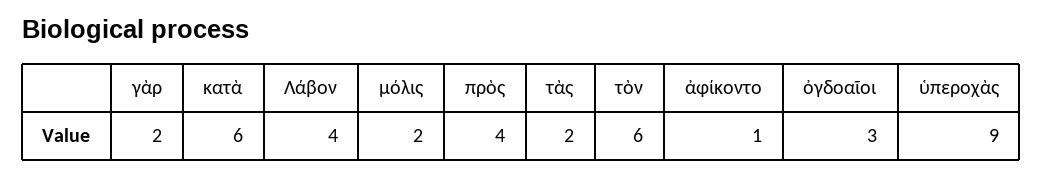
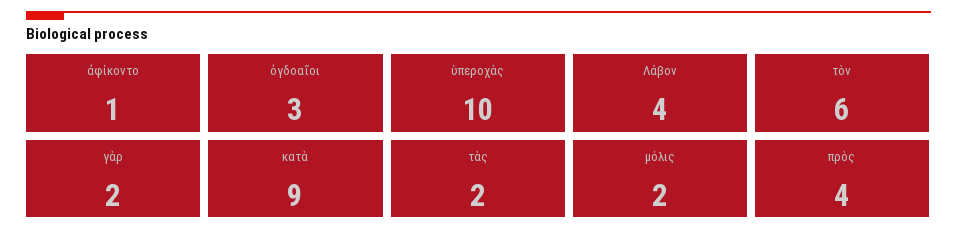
  {
    "γὰρ": 2,
-   "κατὰ": 6,
+   "κατὰ": 9,
    "Λάβον": 4,
    "μόλις": 2,
    "πρὸς": 4,
    "τὰς": 2,
    "τὸν": 6,
    "ἀφίκοντο": 1,
    "ὀγδοαῖοι": 3,
-   "ὑπεροχὰς": 9
+   "ὑπεροχὰς": 10
  }

